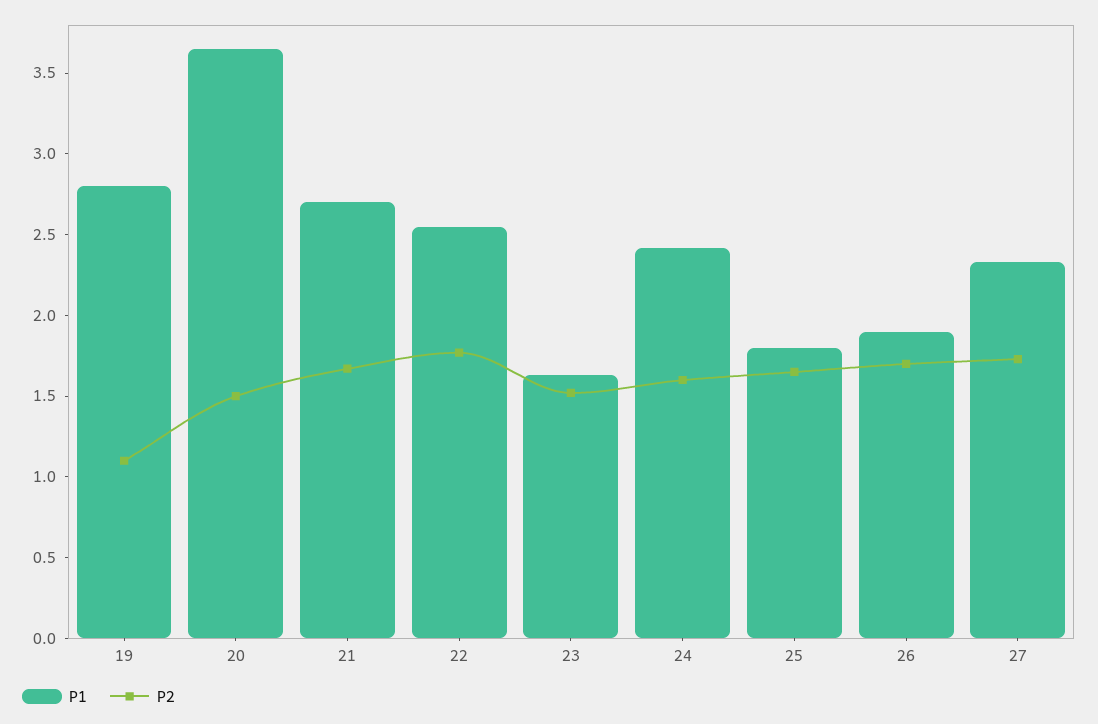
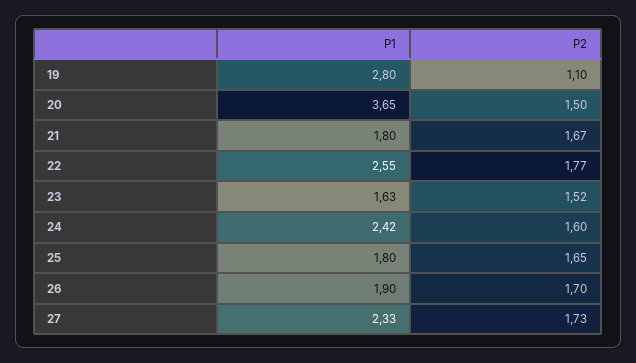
  {
    "P1": {
      "19": 2.8,
      "20": 3.65,
-     "21": 2.7,
+     "21": 1.8,
      "22": 2.55,
      "23": 1.63,
      "24": 2.42,
      "25": 1.8,
      "26": 1.9,
      "27": 2.33
    },
    "P2": {
      "19": 1.1,
      "20": 1.5,
      "21": 1.67,
      "22": 1.77,
      "23": 1.52,
      "24": 1.6,
      "25": 1.65,
      "26": 1.7,
      "27": 1.73
    }
  }

